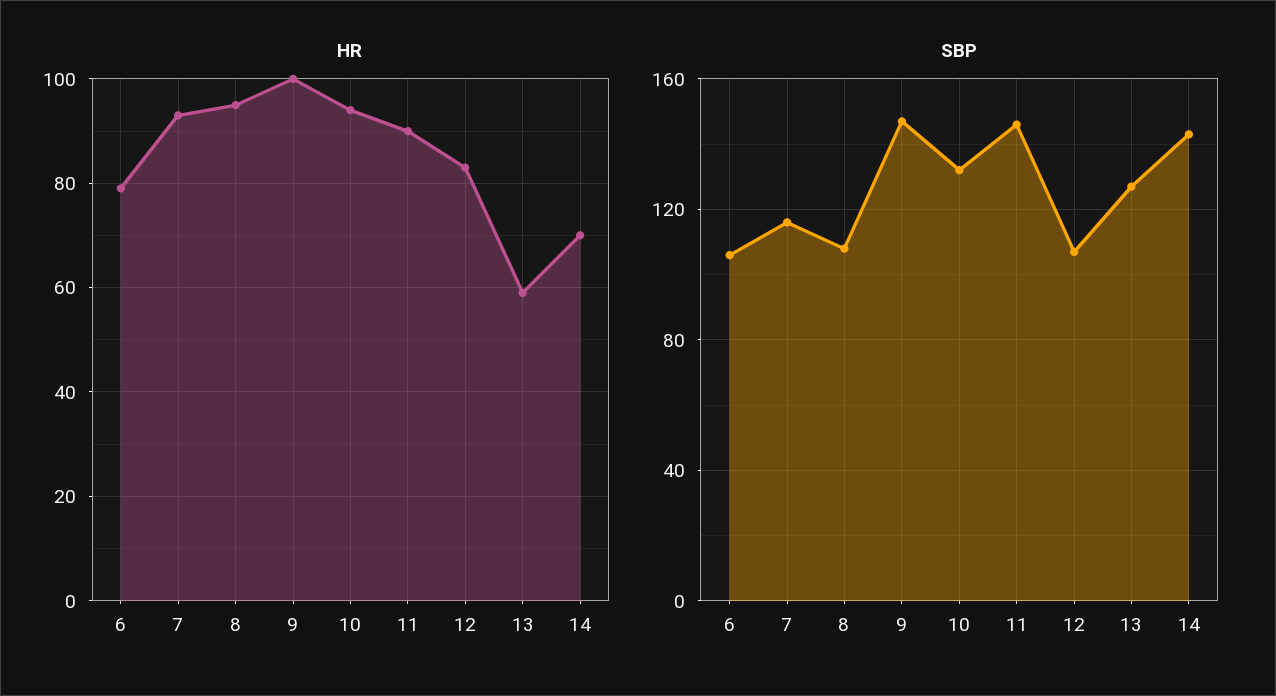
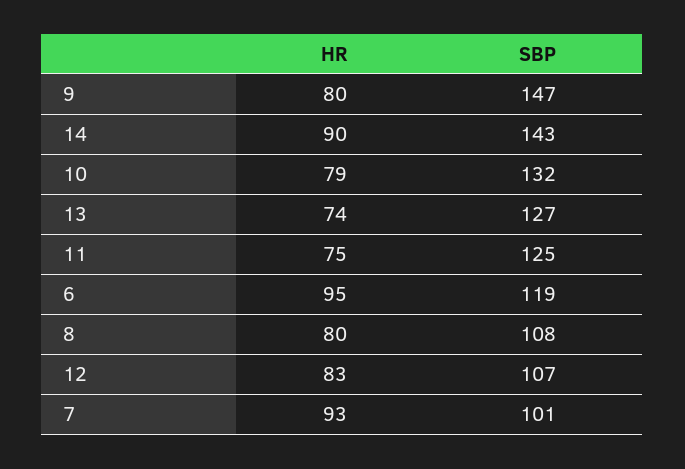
  {
    "HR": {
-     "6": 80,
+     "6": 95,
      "7": 93,
-     "8": 95,
+     "8": 80,
-     "9": 100,
+     "9": 80,
-     "10": 95,
+     "10": 79,
-     "11": 90,
+     "11": 75,
      "12": 83,
-     "13": 60,
+     "13": 74,
-     "14": 70
+     "14": 90
    },
    "SBP": {
-     "6": 105,
+     "6": 119,
-     "7": 115,
+     "7": 101,
      "8": 108,
      "9": 147,
      "10": 132,
-     "11": 145,
+     "11": 125,
      "12": 107,
      "13": 127,
      "14": 143
    }
  }

